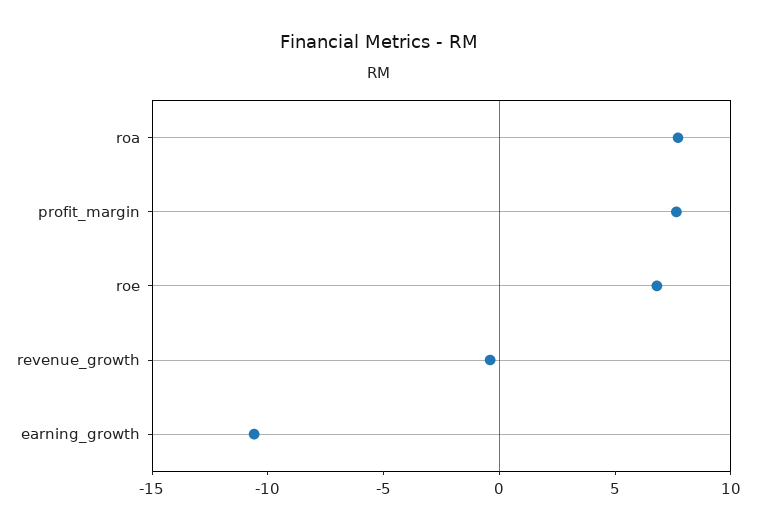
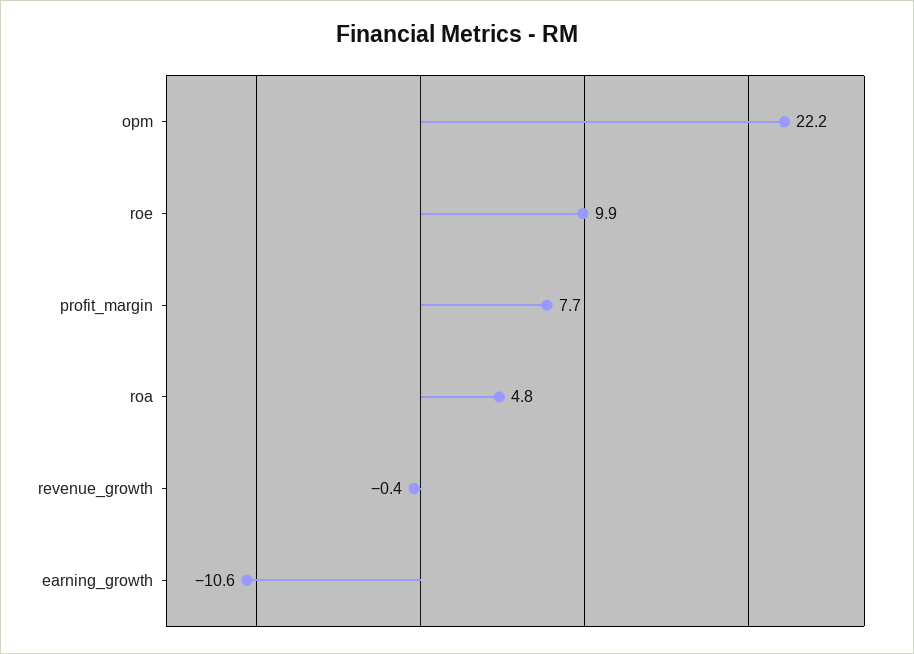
  {
-   "roa": 8,
+   "roa": 4.8,
    "profit_margin": 7.7,
-   "roe": 7,
+   "roe": 9.9,
    "revenue_growth": -0.4,
-   "earning_growth": -10.6
+   "earning_growth": -10.6,
+   "opm": 22.2
  }

